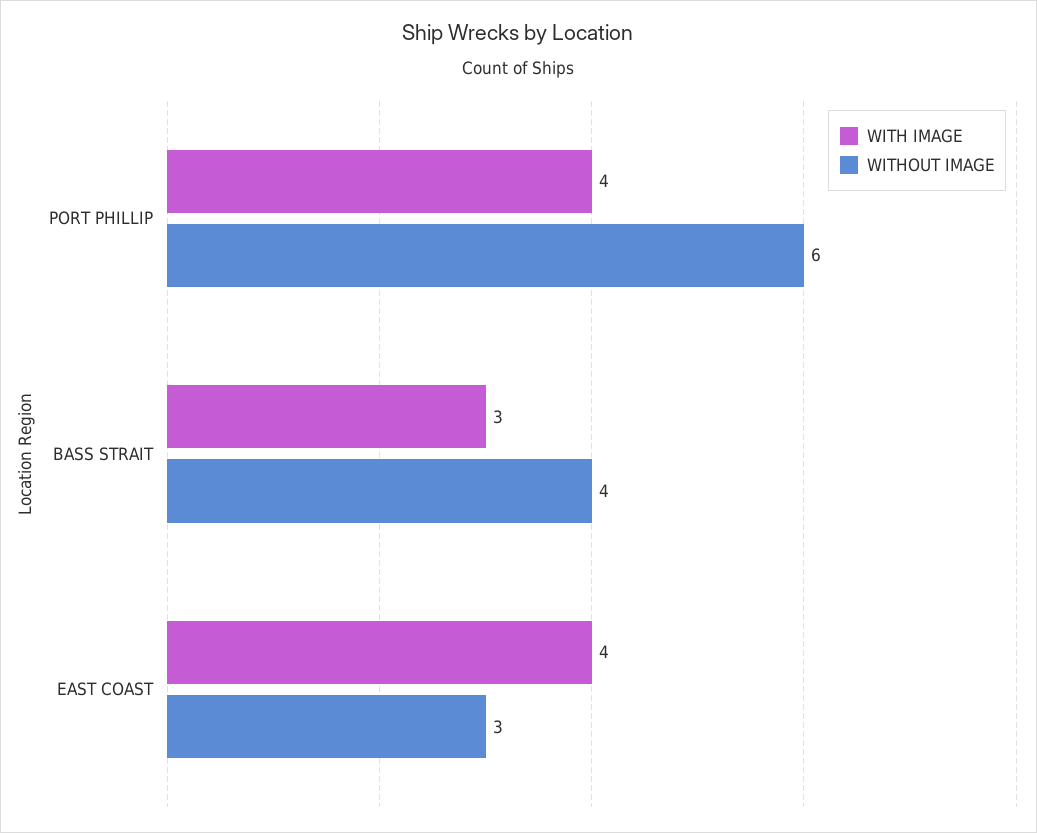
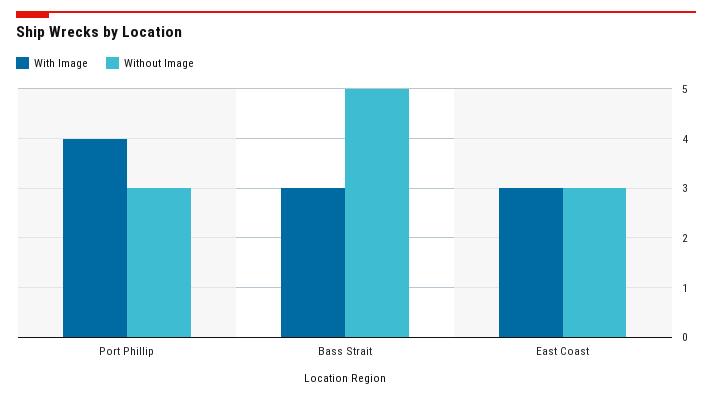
  {
    "WITH IMAGE": {
      "PORT PHILLIP": 4,
      "BASS STRAIT": 3,
-     "EAST COAST": 4
+     "EAST COAST": 3
    },
    "WITHOUT IMAGE": {
-     "PORT PHILLIP": 6,
+     "PORT PHILLIP": 3,
-     "BASS STRAIT": 4,
+     "BASS STRAIT": 5,
      "EAST COAST": 3
    }
  }

